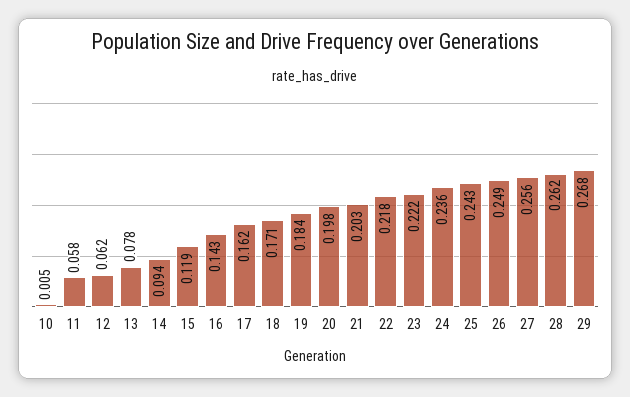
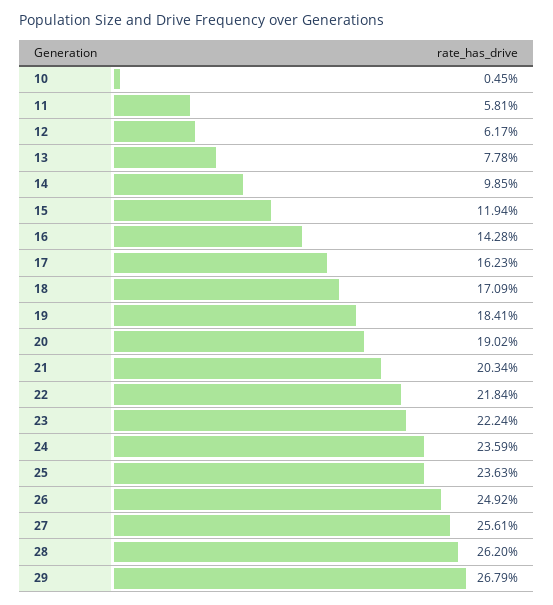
  {
    "10": 0.0045,
    "11": 0.0581,
    "12": 0.0617,
    "13": 0.0778,
-   "14": 0.094,
+   "14": 0.0985,
    "15": 0.1194,
    "16": 0.1428,
    "17": 0.1623,
    "18": 0.1709,
    "19": 0.1841,
-   "20": 0.198,
+   "20": 0.1902,
    "21": 0.2034,
    "22": 0.2184,
    "23": 0.2224,
    "24": 0.2359,
-   "25": 0.243,
+   "25": 0.2363,
    "26": 0.2492,
    "27": 0.2561,
    "28": 0.262,
    "29": 0.2679
  }

